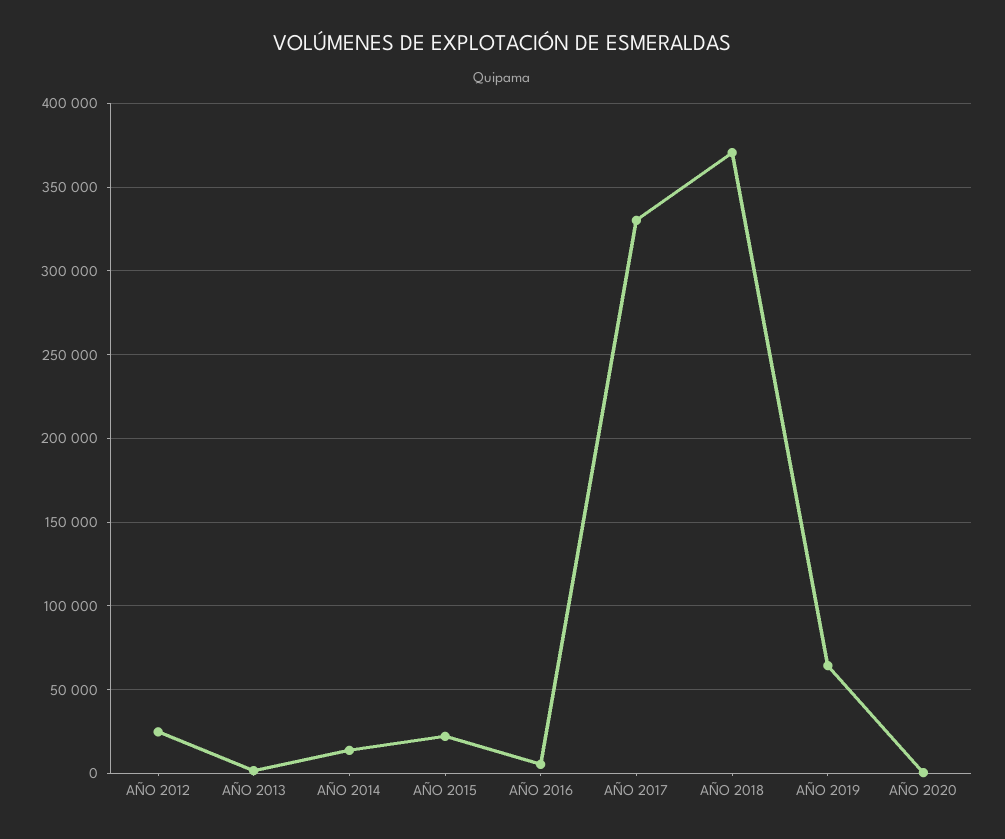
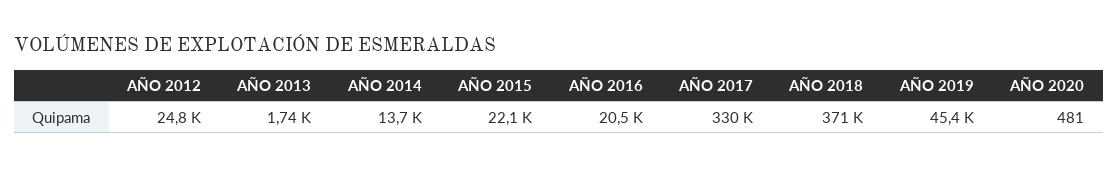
  {
    "AÑO 2012": 24800,
    "AÑO 2013": 1740,
    "AÑO 2014": 13700,
    "AÑO 2015": 22100,
-   "AÑO 2016": 5000,
+   "AÑO 2016": 20500,
    "AÑO 2017": 330000,
    "AÑO 2018": 371000,
-   "AÑO 2019": 65000,
+   "AÑO 2019": 45400,
    "AÑO 2020": 481
  }

